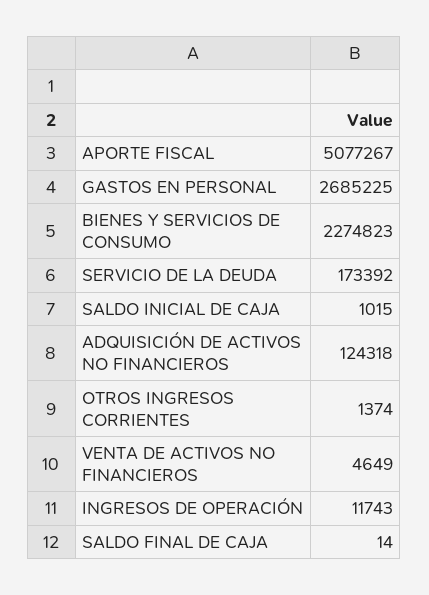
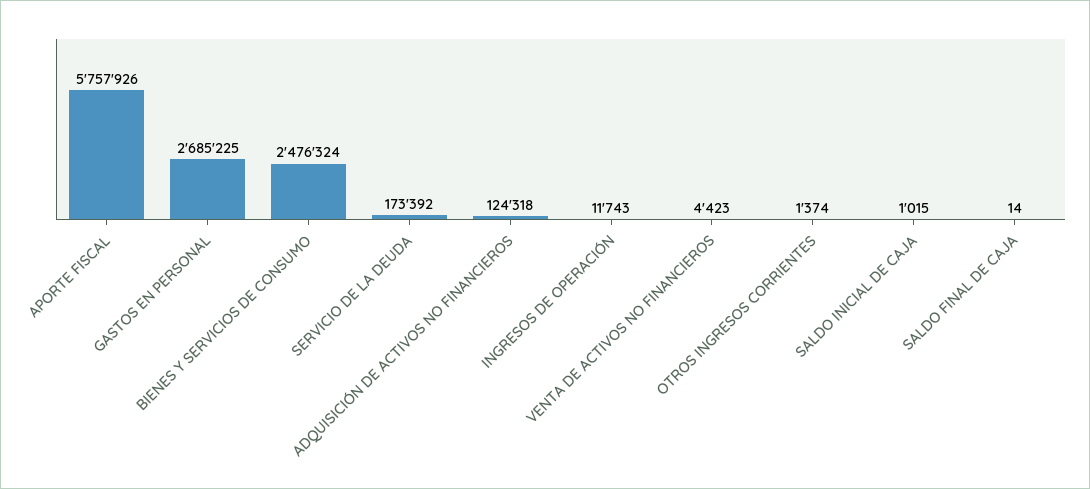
  {
-   "APORTE FISCAL": 5077267,
+   "APORTE FISCAL": 5757926,
    "GASTOS EN PERSONAL": 2685225,
-   "BIENES Y SERVICIOS DE CONSUMO": 2274823,
+   "BIENES Y SERVICIOS DE CONSUMO": 2476324,
    "SERVICIO DE LA DEUDA": 173392,
    "SALDO INICIAL DE CAJA": 1015,
    "ADQUISICIÓN DE ACTIVOS NO FINANCIEROS": 124318,
    "OTROS INGRESOS CORRIENTES": 1374,
-   "VENTA DE ACTIVOS NO FINANCIEROS": 4649,
+   "VENTA DE ACTIVOS NO FINANCIEROS": 4423,
    "INGRESOS DE OPERACIÓN": 11743,
    "SALDO FINAL DE CAJA": 14
  }

